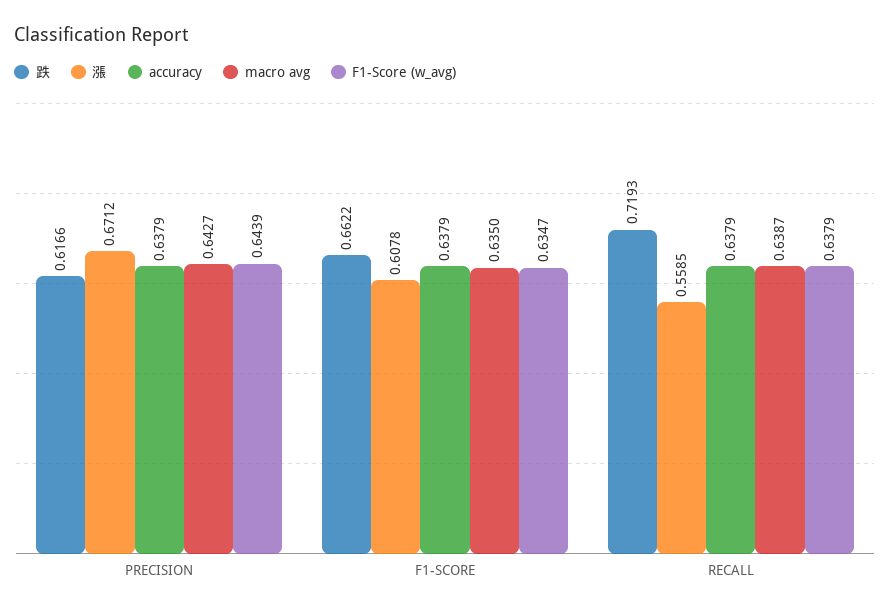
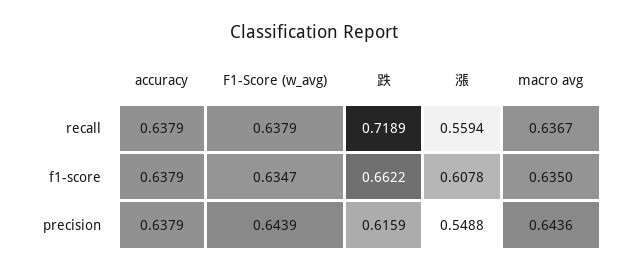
  {
    "跌": {
-     "PRECISION": 0.6166,
+     "PRECISION": 0.6159,
      "F1-SCORE": 0.6622,
-     "RECALL": 0.7193
+     "RECALL": 0.7189
    },
    "漲": {
-     "PRECISION": 0.6712,
+     "PRECISION": 0.5488,
      "F1-SCORE": 0.6078,
-     "RECALL": 0.5585
+     "RECALL": 0.5594
    },
    "accuracy": {
      "PRECISION": 0.6379,
      "F1-SCORE": 0.6379,
      "RECALL": 0.6379
    },
    "macro avg": {
-     "PRECISION": 0.6427,
+     "PRECISION": 0.6436,
      "F1-SCORE": 0.635,
-     "RECALL": 0.6387
+     "RECALL": 0.6367
    },
    "F1-Score (w_avg)": {
      "PRECISION": 0.6439,
      "F1-SCORE": 0.6347,
      "RECALL": 0.6379
    }
  }

